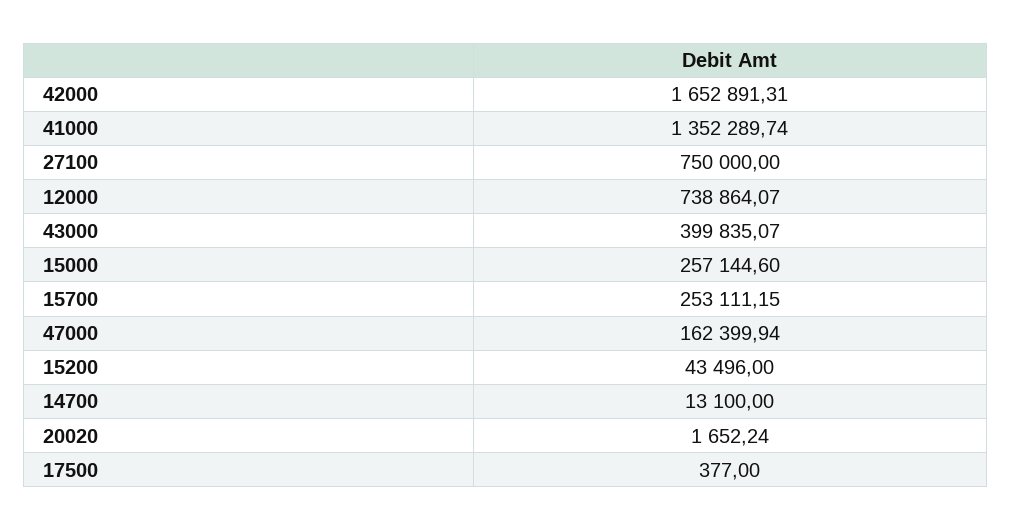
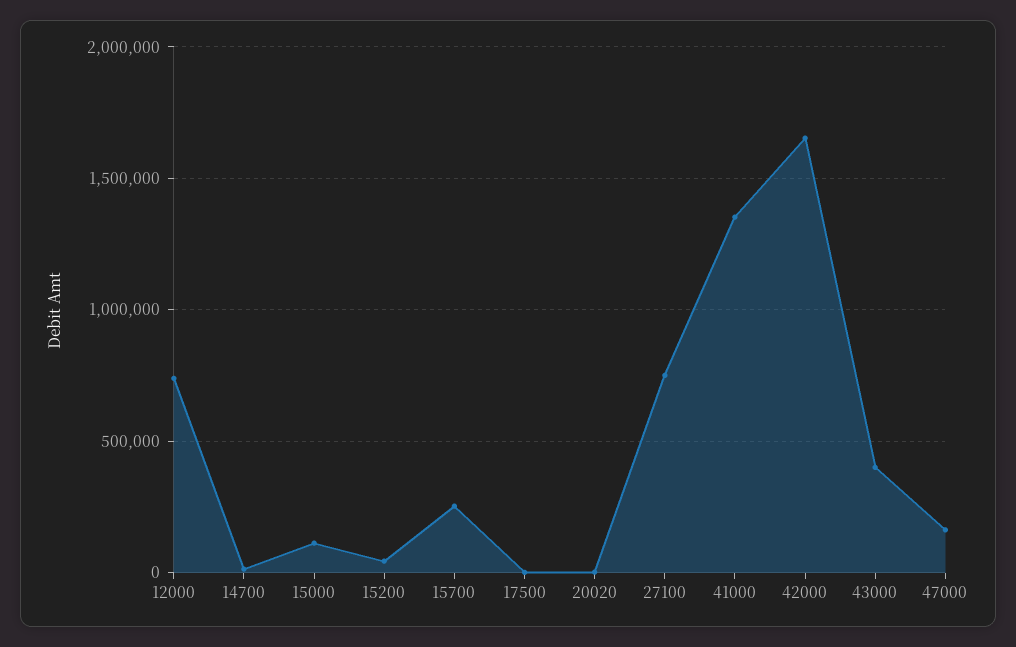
  {
    "42000": 1652891.31,
    "41000": 1352289.74,
    "27100": 750000,
    "12000": 738864.07,
    "43000": 399835.07,
-   "15000": 257144.6,
+   "15000": 100000,
    "15700": 253111.15,
    "47000": 162399.94,
    "15200": 43496,
    "14700": 13100,
    "20020": 1652.24,
    "17500": 377
  }

